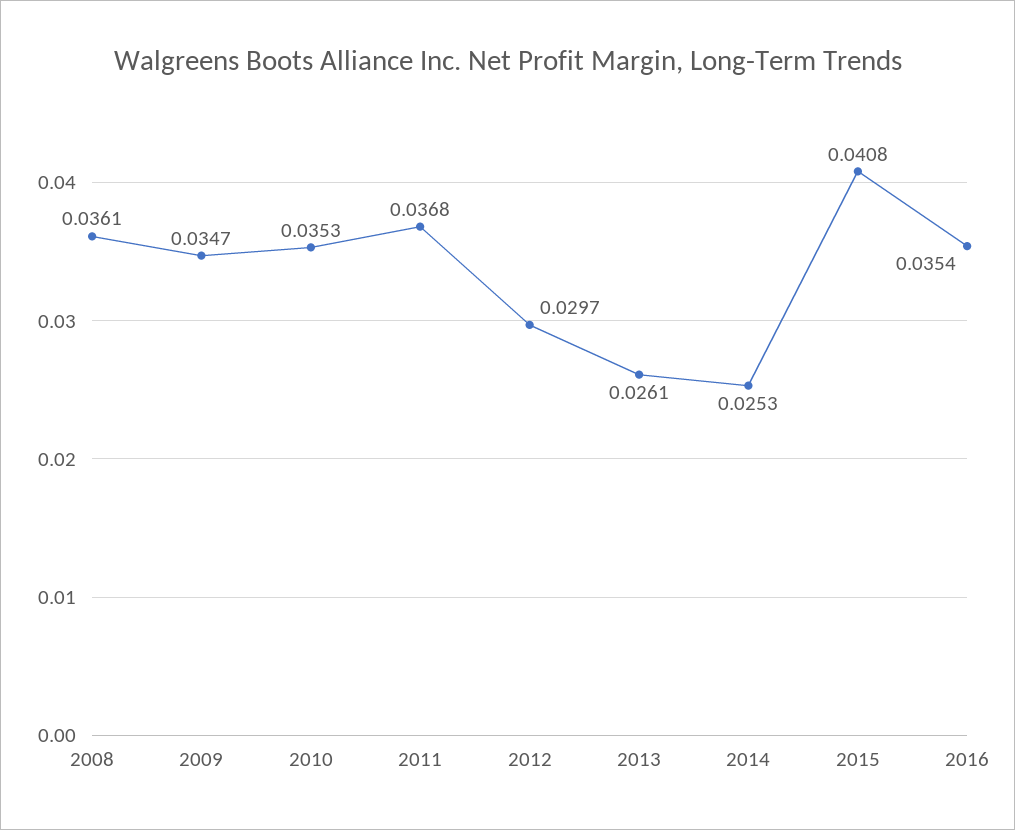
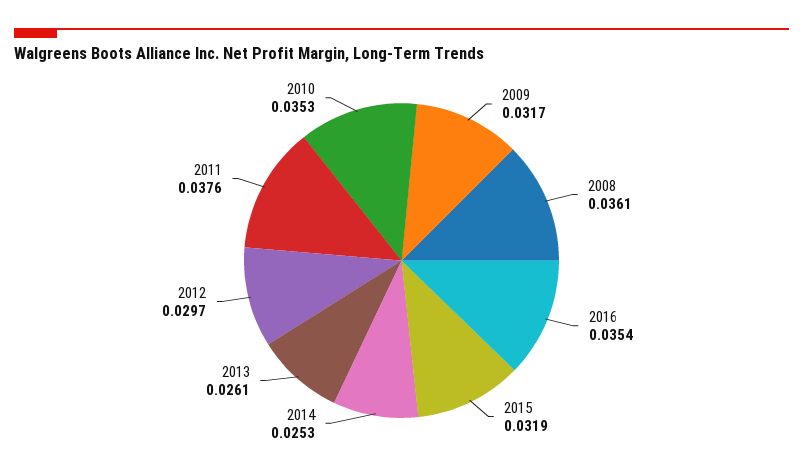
  {
    "2008": 0.0361,
-   "2009": 0.0347,
+   "2009": 0.0317,
    "2010": 0.0353,
-   "2011": 0.0368,
+   "2011": 0.0376,
    "2012": 0.0297,
    "2013": 0.0261,
    "2014": 0.0253,
-   "2015": 0.0408,
+   "2015": 0.0319,
    "2016": 0.0354
  }

